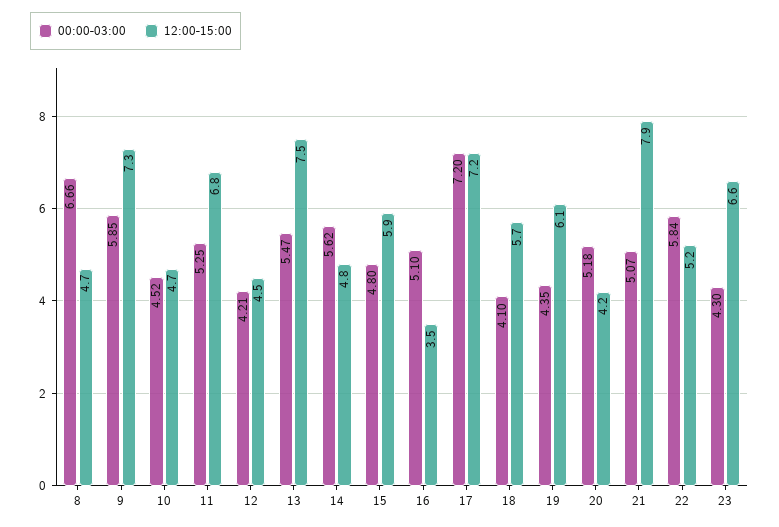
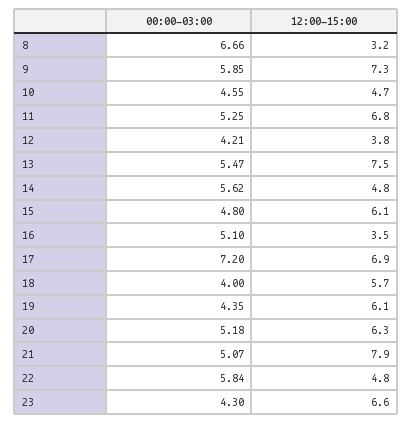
  {
    "00:00-03:00": {
      "8": 6.66,
      "9": 5.85,
-     "10": 4.52,
+     "10": 4.55,
      "11": 5.25,
      "12": 4.21,
      "13": 5.47,
      "14": 5.62,
      "15": 4.8,
      "16": 5.1,
      "17": 7.2,
-     "18": 4.1,
+     "18": 4,
      "19": 4.35,
      "20": 5.18,
      "21": 5.07,
      "22": 5.84,
      "23": 4.3
    },
    "12:00-15:00": {
-     "8": 4.7,
+     "8": 3.2,
      "9": 7.3,
      "10": 4.7,
      "11": 6.8,
-     "12": 4.5,
+     "12": 3.8,
      "13": 7.5,
      "14": 4.8,
-     "15": 5.9,
+     "15": 6.1,
      "16": 3.5,
-     "17": 7.2,
+     "17": 6.9,
      "18": 5.7,
      "19": 6.1,
-     "20": 4.2,
+     "20": 6.3,
      "21": 7.9,
-     "22": 5.2,
+     "22": 4.8,
      "23": 6.6
    }
  }

